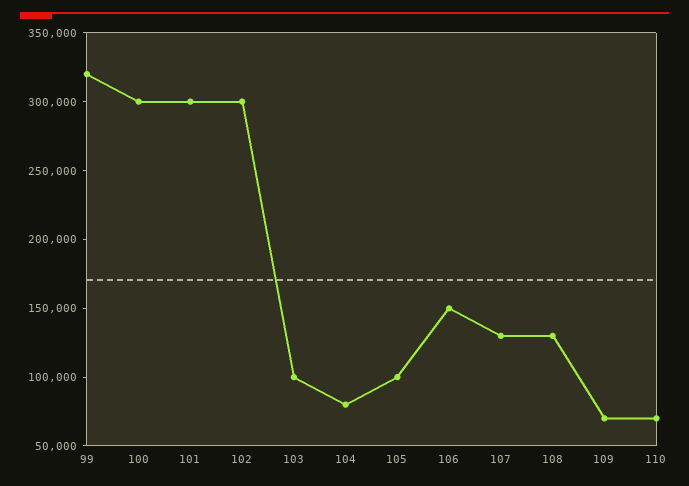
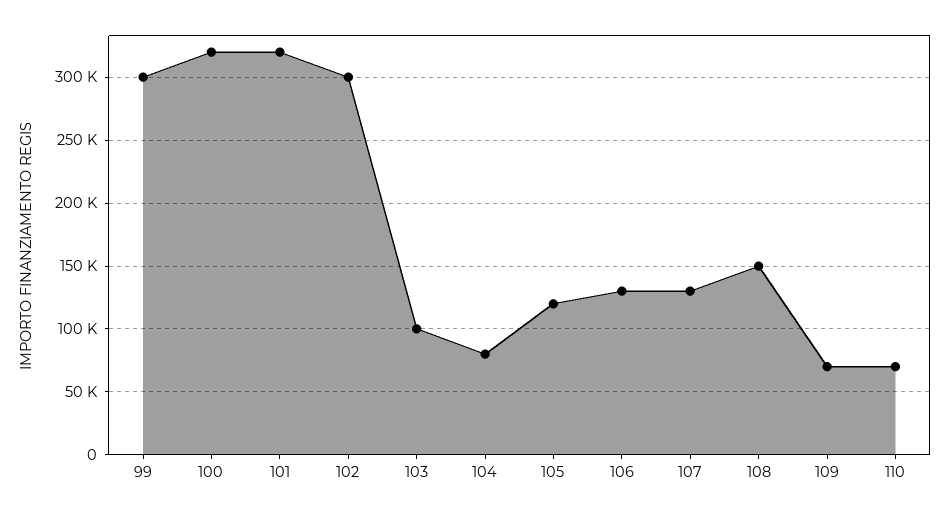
  {
-   "99": 320000,
+   "99": 300000,
-   "100": 300000,
+   "100": 320000,
-   "101": 300000,
+   "101": 320000,
    "102": 300000,
    "103": 100000,
    "104": 80000,
-   "105": 100000,
+   "105": 120000,
-   "106": 150000,
+   "106": 130000,
    "107": 130000,
-   "108": 130000,
+   "108": 150000,
    "109": 70000,
    "110": 70000
  }

